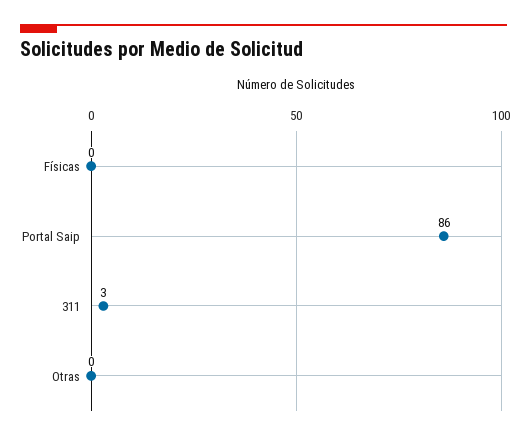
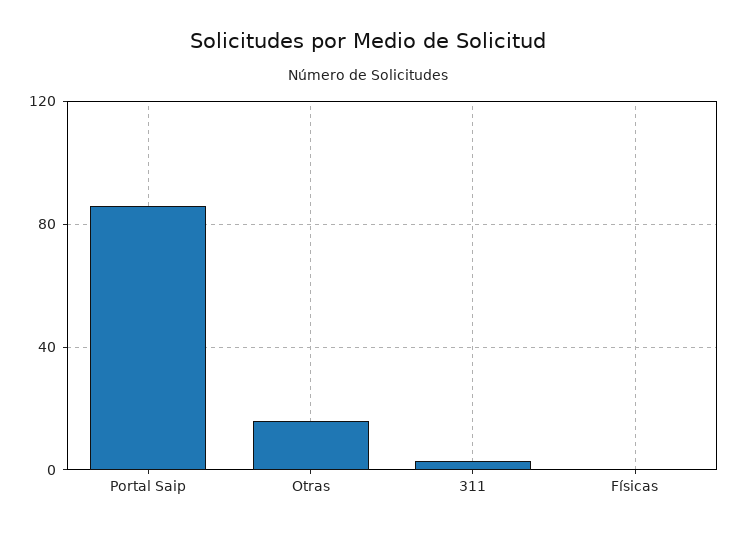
  {
    "Físicas": 0,
    "Portal Saip": 86,
    "311": 3,
-   "Otras": 0
+   "Otras": 15
  }

